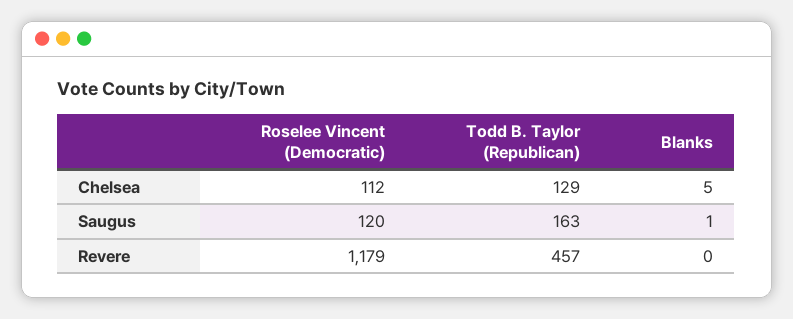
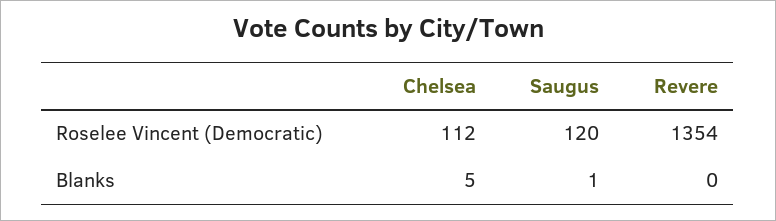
  {
    "Roselee Vincent (Democratic)": {
      "Chelsea": 112,
      "Saugus": 120,
-     "Revere": 1179
+     "Revere": 1354
    },
-   "Todd B. Taylor (Republican)": {
-     "Chelsea": 129,
-     "Saugus": 163,
-     "Revere": 457
-   },
    "Blanks": {
      "Chelsea": 5,
      "Saugus": 1,
      "Revere": 0
    }
  }

